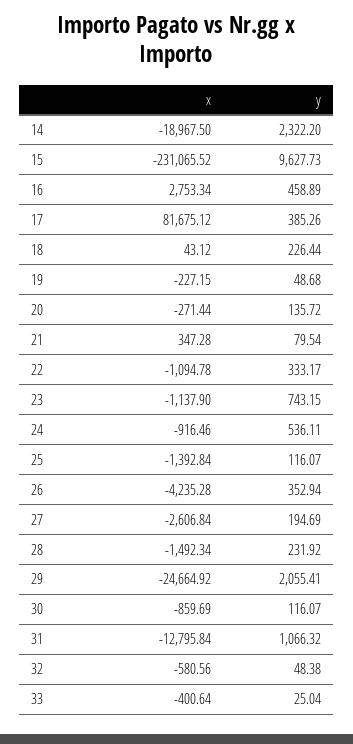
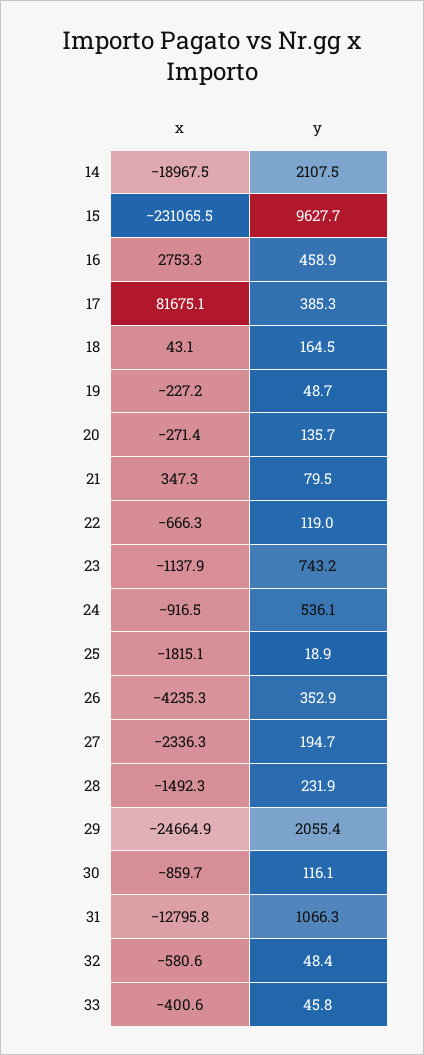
  {
    "x": {
      "14": -18967.5,
      "15": -231065.52,
      "16": 2753.34,
      "17": 81675.12,
      "18": 43.12,
      "19": -227.15,
      "20": -271.44,
      "21": 347.28,
-     "22": -1094.78,
+     "22": -666.3,
      "23": -1137.9,
      "24": -916.46,
-     "25": -1392.84,
+     "25": -1815.1,
      "26": -4235.28,
-     "27": -2606.84,
+     "27": -2336.3,
      "28": -1492.34,
      "29": -24664.92,
      "30": -859.69,
      "31": -12795.84,
      "32": -580.56,
      "33": -400.64
    },
    "y": {
-     "14": 2322.2,
+     "14": 2107.5,
      "15": 9627.73,
      "16": 458.89,
      "17": 385.26,
-     "18": 226.44,
+     "18": 164.5,
      "19": 48.68,
      "20": 135.72,
      "21": 79.54,
-     "22": 333.17,
+     "22": 119,
      "23": 743.15,
      "24": 536.11,
-     "25": 116.07,
+     "25": 18.9,
      "26": 352.94,
      "27": 194.69,
      "28": 231.92,
      "29": 2055.41,
      "30": 116.07,
      "31": 1066.32,
      "32": 48.38,
-     "33": 25.04
+     "33": 45.8
    }
  }

